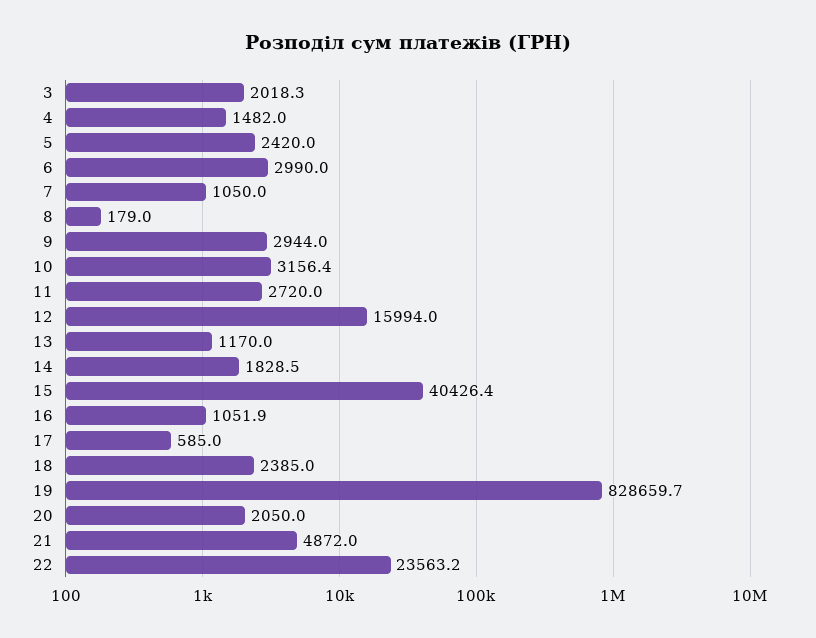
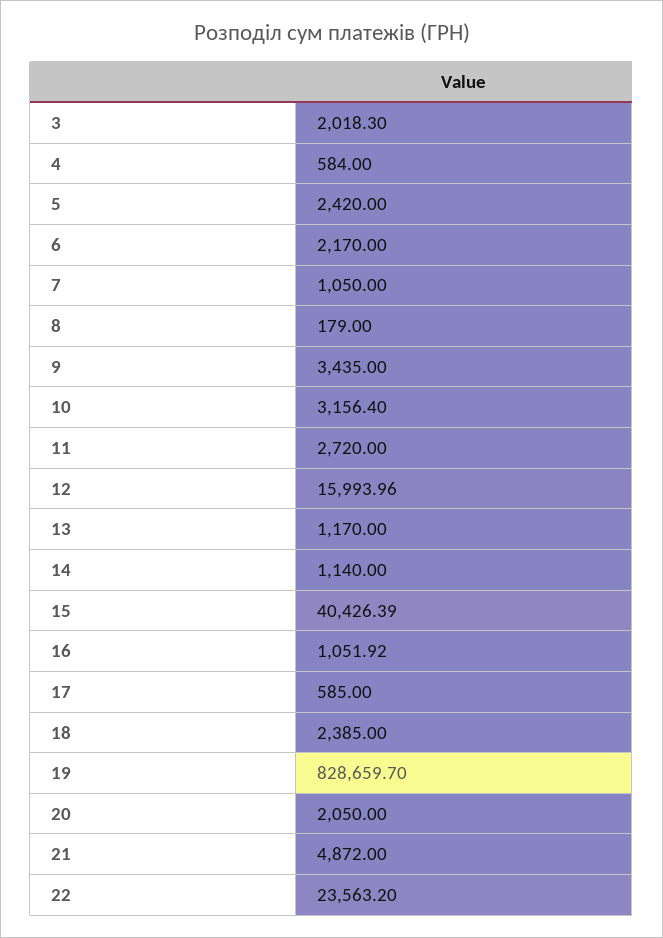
  {
    "3": 2018.3,
-   "4": 1482,
+   "4": 584,
    "5": 2420,
-   "6": 2990,
+   "6": 2170,
    "7": 1050,
    "8": 179,
-   "9": 2944,
+   "9": 3435,
    "10": 3156.4,
    "11": 2720,
    "12": 15993.96,
    "13": 1170,
-   "14": 1828.5,
+   "14": 1140,
    "15": 40426.39,
    "16": 1051.92,
    "17": 585,
    "18": 2385,
    "19": 828659.7,
    "20": 2050,
    "21": 4872,
    "22": 23563.2
  }

